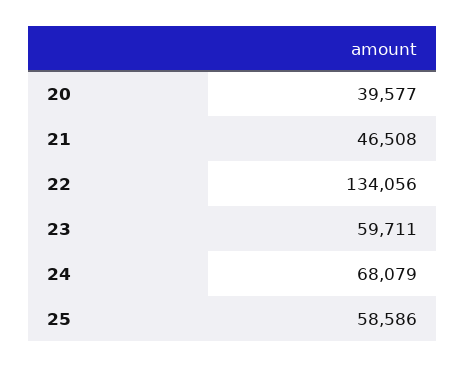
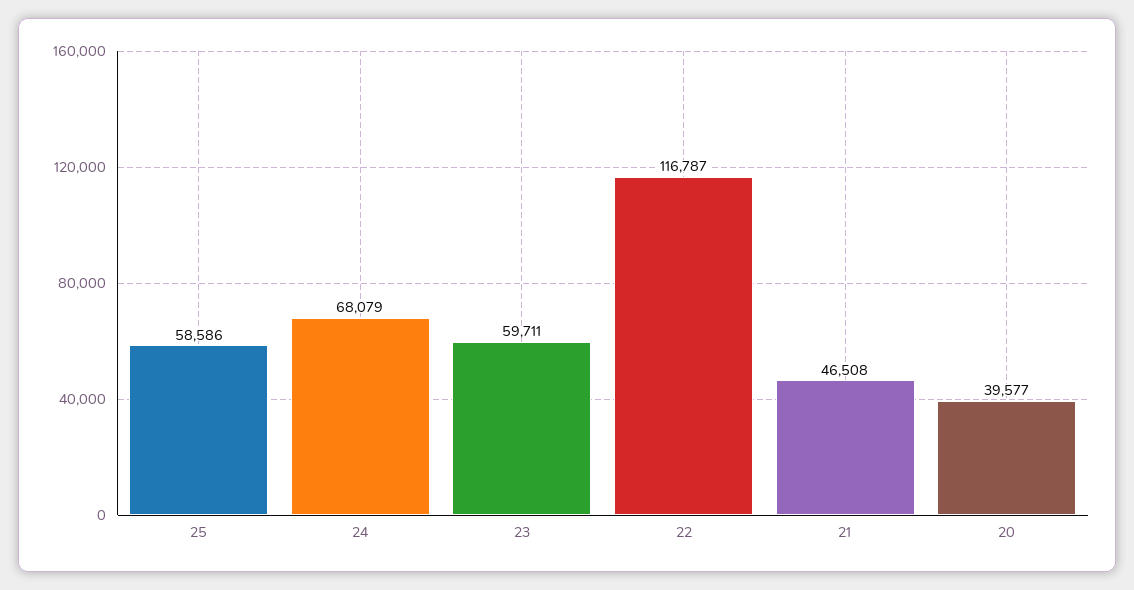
  {
    "20": 39577,
    "21": 46508,
-   "22": 134056,
+   "22": 116787,
    "23": 59711,
    "24": 68079,
    "25": 58586
  }

